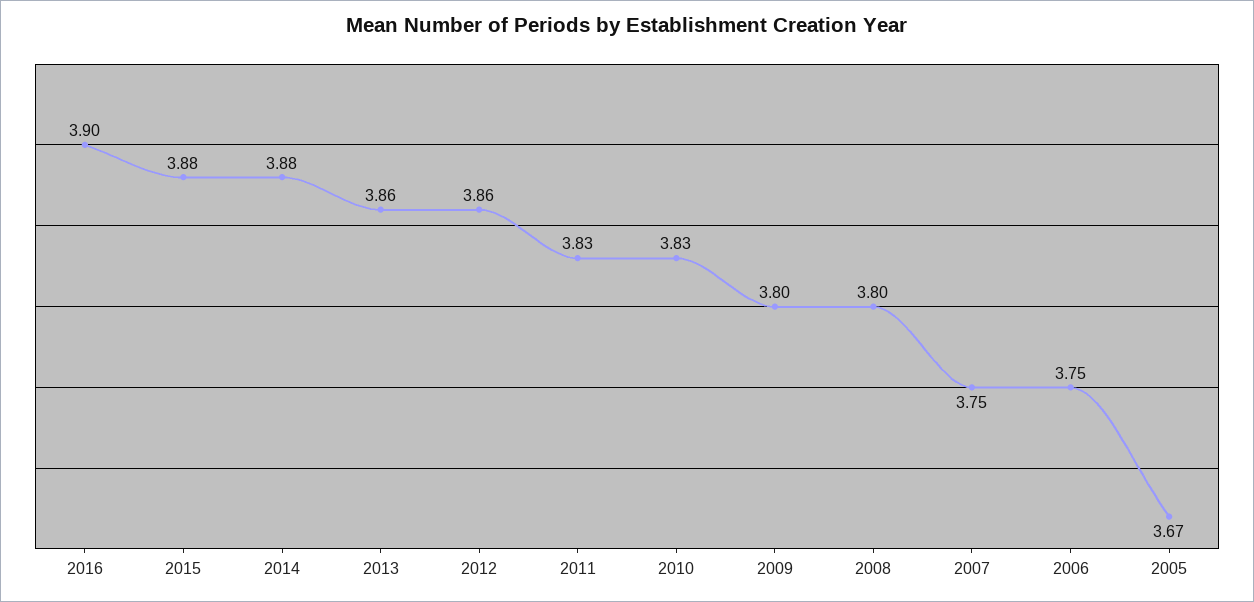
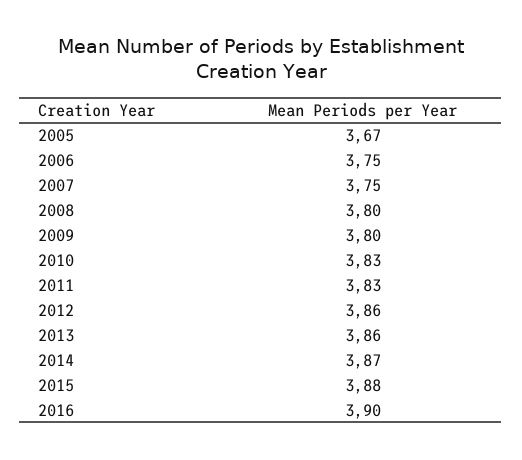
  {
    "2016": 3.9,
    "2015": 3.88,
-   "2014": 3.88,
+   "2014": 3.87,
    "2013": 3.86,
    "2012": 3.86,
    "2011": 3.83,
    "2010": 3.83,
    "2009": 3.8,
    "2008": 3.8,
    "2007": 3.75,
    "2006": 3.75,
    "2005": 3.67
  }

